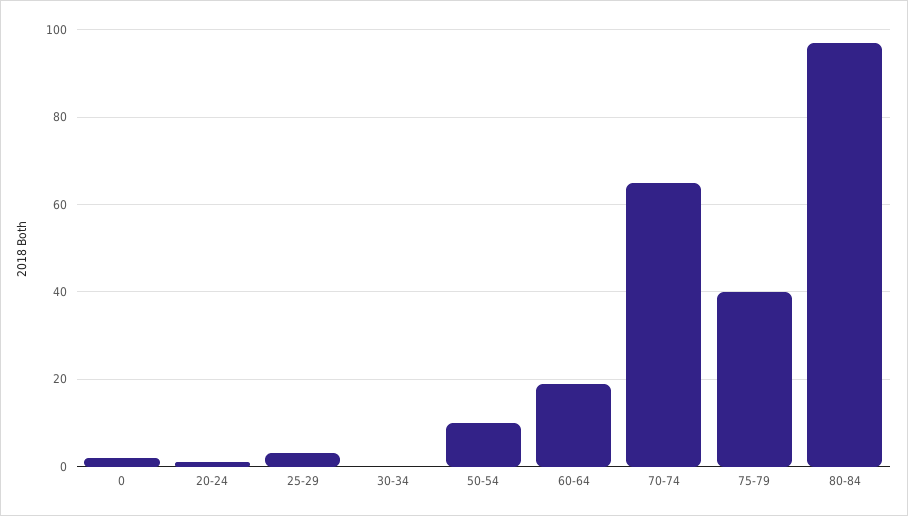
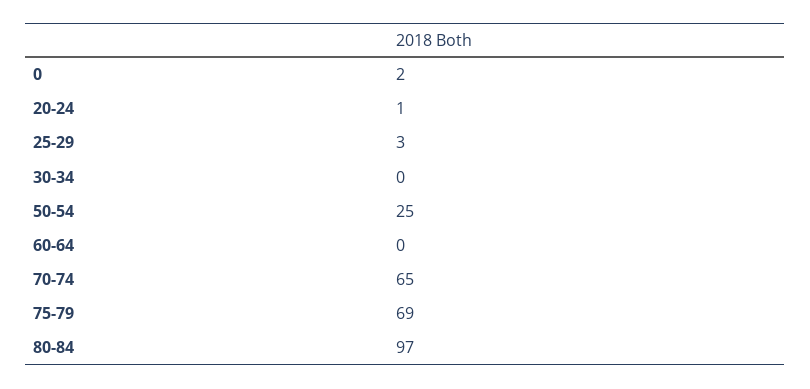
  {
    "0": 2,
    "20-24": 1,
    "25-29": 3,
    "30-34": 0,
-   "50-54": 10,
+   "50-54": 25,
-   "60-64": 20,
+   "60-64": 0,
    "70-74": 65,
-   "75-79": 40,
+   "75-79": 69,
    "80-84": 97
  }

